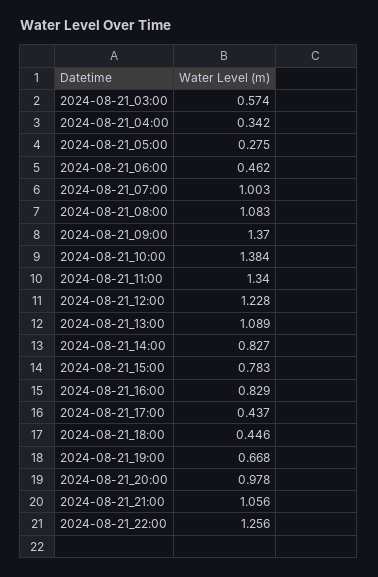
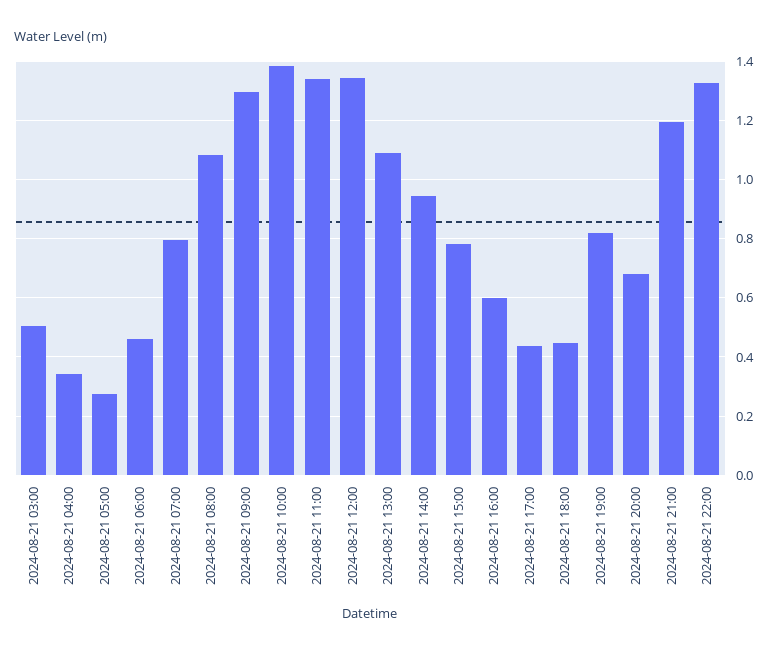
  {
-   "2024-08-21_03:00": 0.574,
+   "2024-08-21_03:00": 0.5,
    "2024-08-21_04:00": 0.342,
    "2024-08-21_05:00": 0.275,
    "2024-08-21_06:00": 0.462,
-   "2024-08-21_07:00": 1.003,
+   "2024-08-21_07:00": 0.8,
    "2024-08-21_08:00": 1.083,
-   "2024-08-21_09:00": 1.37,
+   "2024-08-21_09:00": 1.3,
    "2024-08-21_10:00": 1.384,
    "2024-08-21_11:00": 1.34,
-   "2024-08-21_12:00": 1.228,
+   "2024-08-21_12:00": 1.35,
    "2024-08-21_13:00": 1.089,
-   "2024-08-21_14:00": 0.827,
+   "2024-08-21_14:00": 0.95,
    "2024-08-21_15:00": 0.783,
-   "2024-08-21_16:00": 0.829,
+   "2024-08-21_16:00": 0.6,
    "2024-08-21_17:00": 0.437,
    "2024-08-21_18:00": 0.446,
-   "2024-08-21_19:00": 0.668,
+   "2024-08-21_19:00": 0.825,
-   "2024-08-21_20:00": 0.978,
+   "2024-08-21_20:00": 0.675,
-   "2024-08-21_21:00": 1.056,
+   "2024-08-21_21:00": 1.2,
-   "2024-08-21_22:00": 1.256
+   "2024-08-21_22:00": 1.325
  }

